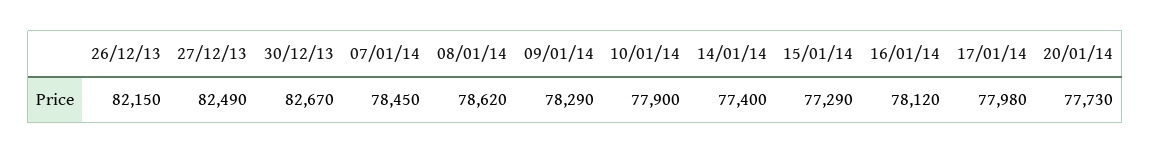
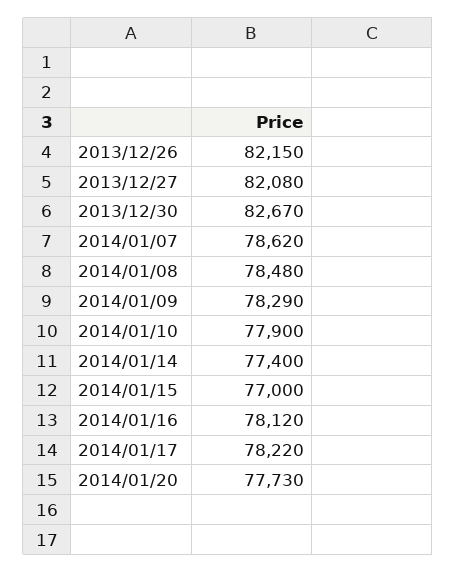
  {
    "26/12/13": 82150,
-   "27/12/13": 82490,
+   "27/12/13": 82080,
    "30/12/13": 82670,
-   "07/01/14": 78450,
+   "07/01/14": 78620,
-   "08/01/14": 78620,
+   "08/01/14": 78480,
    "09/01/14": 78290,
    "10/01/14": 77900,
    "14/01/14": 77400,
-   "15/01/14": 77290,
+   "15/01/14": 77000,
    "16/01/14": 78120,
-   "17/01/14": 77980,
+   "17/01/14": 78220,
    "20/01/14": 77730
  }

